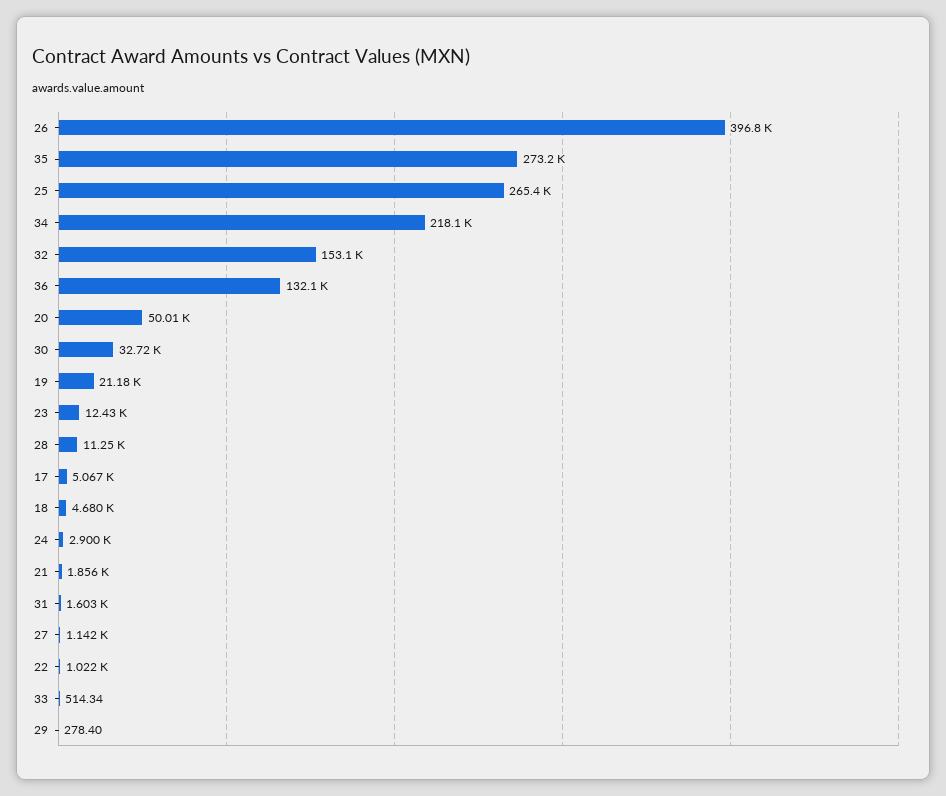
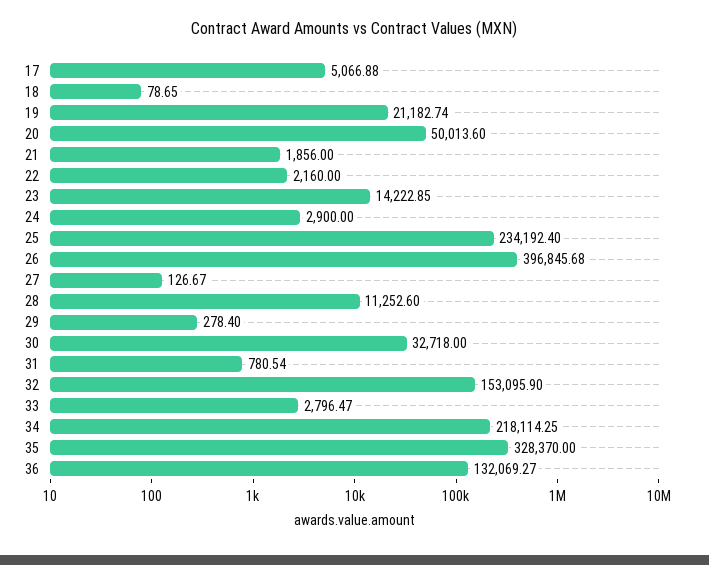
  {
    "26": 396845.68,
-   "35": 273200,
+   "35": 328370,
-   "25": 265400,
+   "25": 234192.4,
    "34": 218114.25,
    "32": 153095.9,
    "36": 132069.27,
    "20": 50013.6,
    "30": 32718,
    "19": 21182.74,
-   "23": 12430,
+   "23": 14222.85,
    "28": 11252.6,
    "17": 5066.88,
-   "18": 4680,
+   "18": 78.65,
    "24": 2900,
    "21": 1856,
-   "31": 1603,
+   "31": 780.54,
-   "27": 1142,
+   "27": 126.67,
-   "22": 1022,
+   "22": 2160,
-   "33": 514.34,
+   "33": 2796.47,
    "29": 278.4
  }

